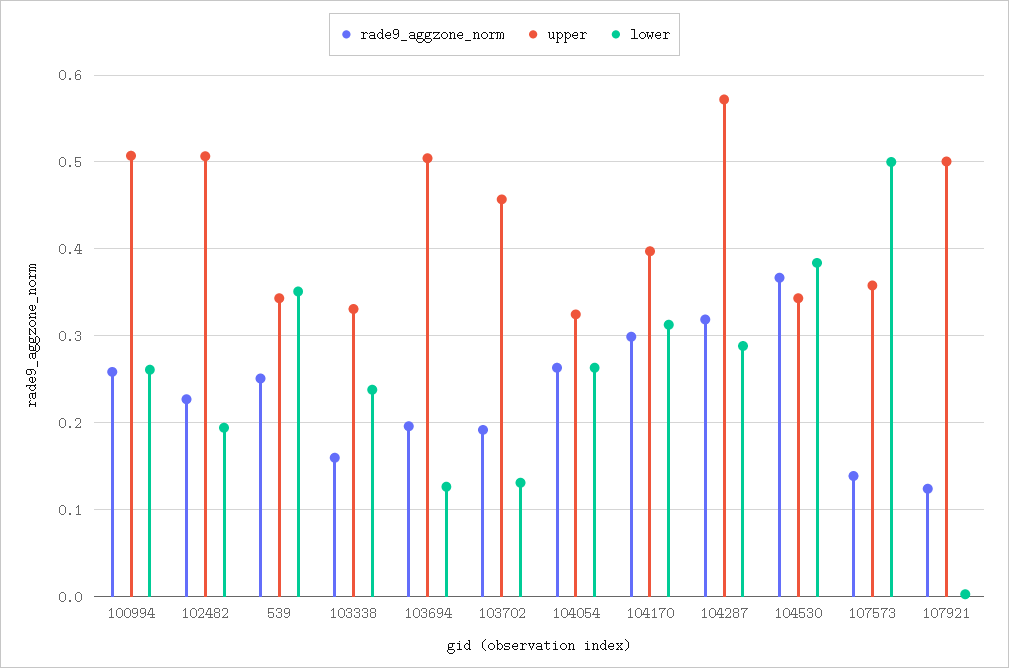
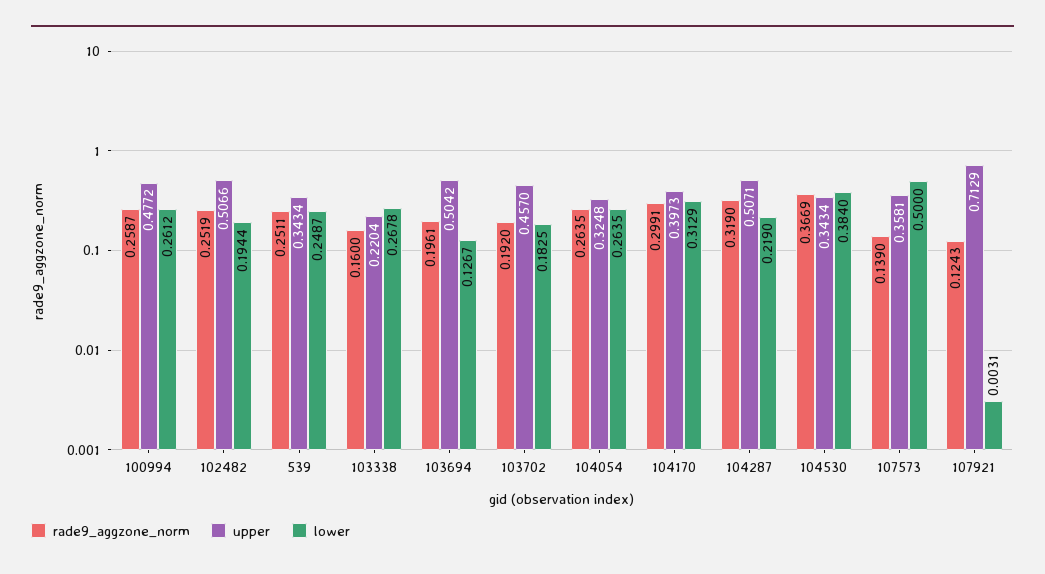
  {
    "rade9_aggzone_norm": {
      "100994": 0.2587,
-     "102482": 0.23,
+     "102482": 0.2519,
      "539": 0.2511,
      "103338": 0.16,
      "103694": 0.1961,
      "103702": 0.192,
      "104054": 0.2635,
      "104170": 0.2991,
      "104287": 0.319,
      "104530": 0.3669,
      "107573": 0.139,
      "107921": 0.1243
    },
    "upper": {
-     "100994": 0.51,
+     "100994": 0.4772,
      "102482": 0.5066,
      "539": 0.3434,
-     "103338": 0.33,
+     "103338": 0.2204,
      "103694": 0.5042,
      "103702": 0.457,
      "104054": 0.3248,
      "104170": 0.3973,
-     "104287": 0.57,
+     "104287": 0.5071,
      "104530": 0.3434,
      "107573": 0.3581,
-     "107921": 0.5
+     "107921": 0.7129
    },
    "lower": {
      "100994": 0.2612,
      "102482": 0.1944,
-     "539": 0.35,
+     "539": 0.2487,
-     "103338": 0.24,
+     "103338": 0.2678,
      "103694": 0.1267,
-     "103702": 0.13,
+     "103702": 0.1825,
      "104054": 0.2635,
      "104170": 0.3129,
-     "104287": 0.29,
+     "104287": 0.219,
      "104530": 0.384,
      "107573": 0.5,
      "107921": 0.0031
    }
  }

